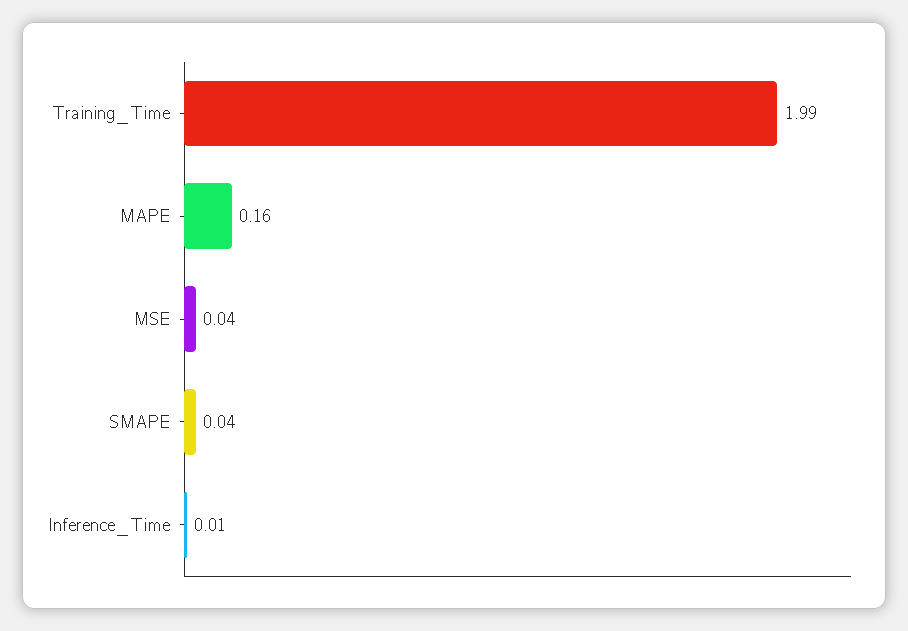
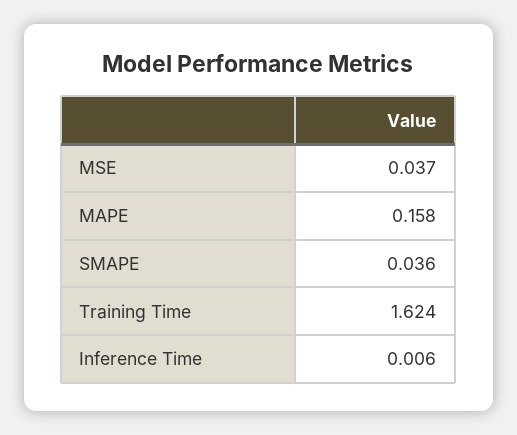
  {
-   "Training_Time": 1.99,
+   "Training_Time": 1.624,
    "MAPE": 0.158,
    "MSE": 0.037,
    "SMAPE": 0.036,
    "Inference_Time": 0.006
  }

